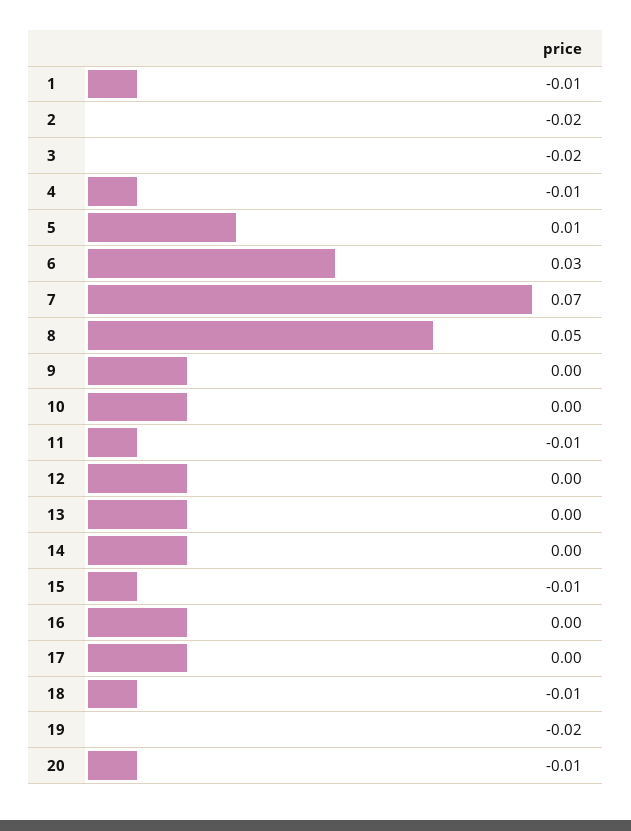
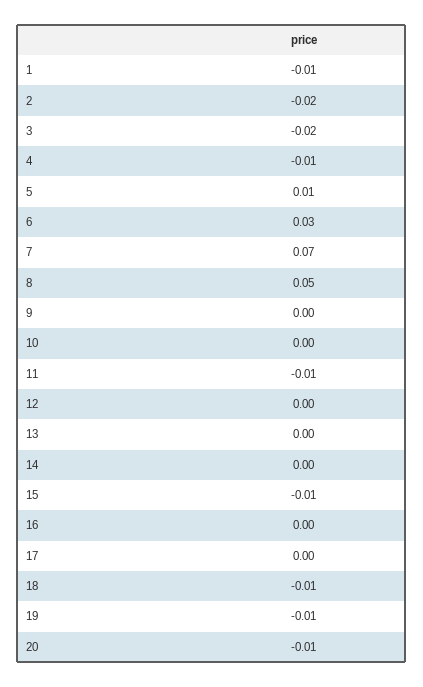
  {
    "1": -0.01,
    "2": -0.02,
    "3": -0.02,
    "4": -0.01,
    "5": 0.01,
    "6": 0.03,
    "7": 0.07,
    "8": 0.05,
    "9": 0,
    "10": 0,
    "11": -0.01,
    "12": 0,
    "13": 0,
    "14": 0,
    "15": -0.01,
    "16": 0,
    "17": 0,
    "18": -0.01,
-   "19": -0.02,
+   "19": -0.01,
    "20": -0.01
  }

